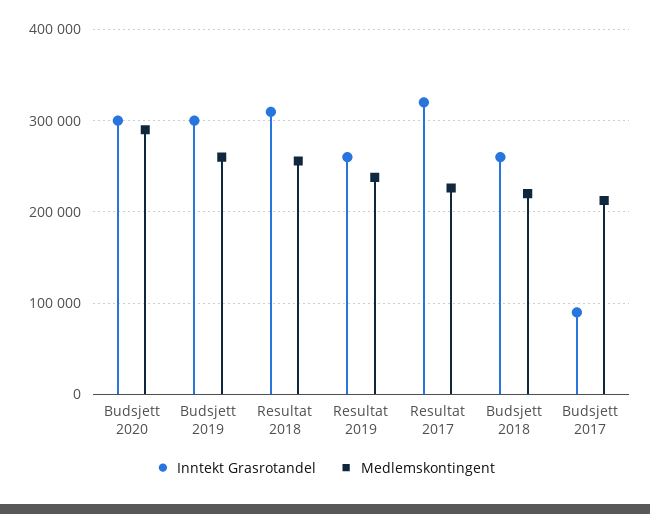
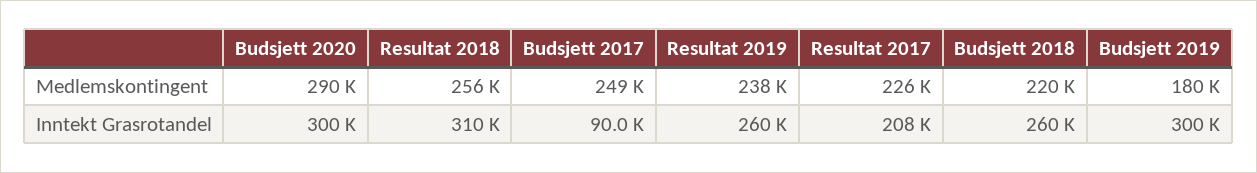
  {
    "Inntekt Grasrotandel": {
      "Budsjett 2020": 300000,
      "Budsjett 2019": 300000,
      "Resultat 2018": 310000,
      "Resultat 2019": 260000,
-     "Resultat 2017": 320000,
+     "Resultat 2017": 208000,
      "Budsjett 2018": 260000,
      "Budsjett 2017": 90000
    },
    "Medlemskontingent": {
      "Budsjett 2020": 290000,
-     "Budsjett 2019": 260000,
+     "Budsjett 2019": 180000,
      "Resultat 2018": 256000,
      "Resultat 2019": 238000,
      "Resultat 2017": 226000,
      "Budsjett 2018": 220000,
-     "Budsjett 2017": 210000
+     "Budsjett 2017": 249000
    }
  }

